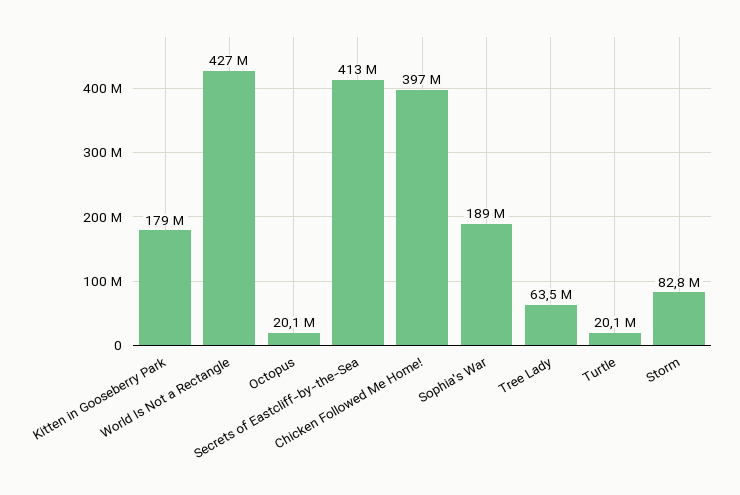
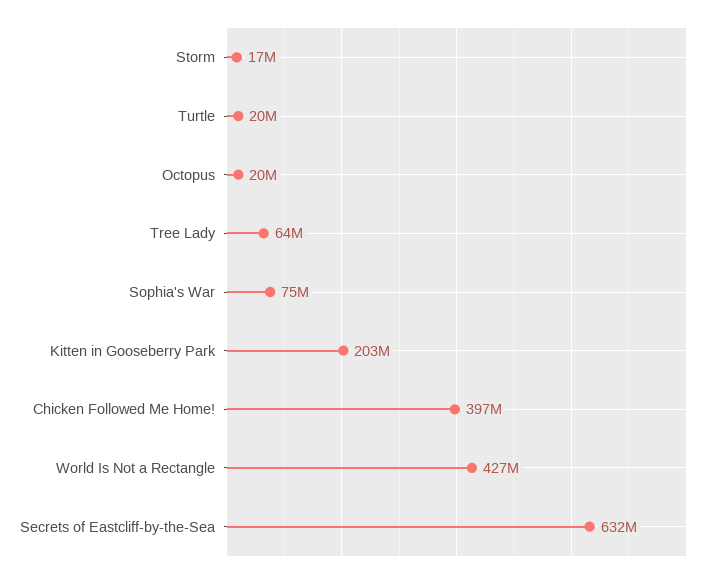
  {
-   "Kitten in Gooseberry Park": 179000000,
+   "Kitten in Gooseberry Park": 203000000,
    "World Is Not a Rectangle": 427000000,
    "Octopus": 20100000,
-   "Secrets of Eastcliff-by-the-Sea": 413000000,
+   "Secrets of Eastcliff-by-the-Sea": 632000000,
    "Chicken Followed Me Home!": 397000000,
-   "Sophia's War": 189000000,
+   "Sophia's War": 75000000,
    "Tree Lady": 63500000,
    "Turtle": 20100000,
-   "Storm": 82800000
+   "Storm": 17000000
  }

